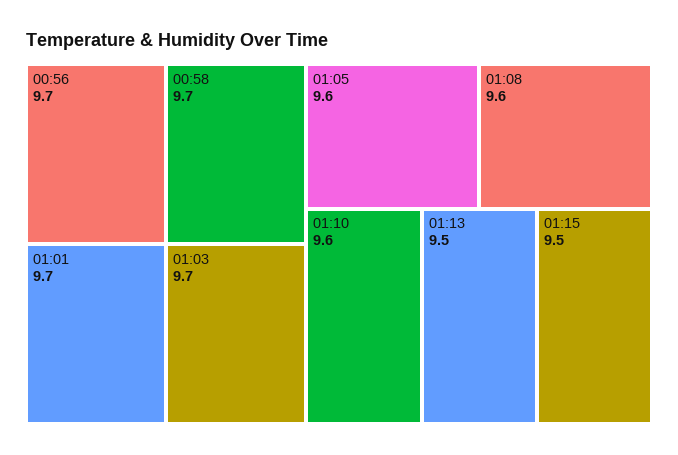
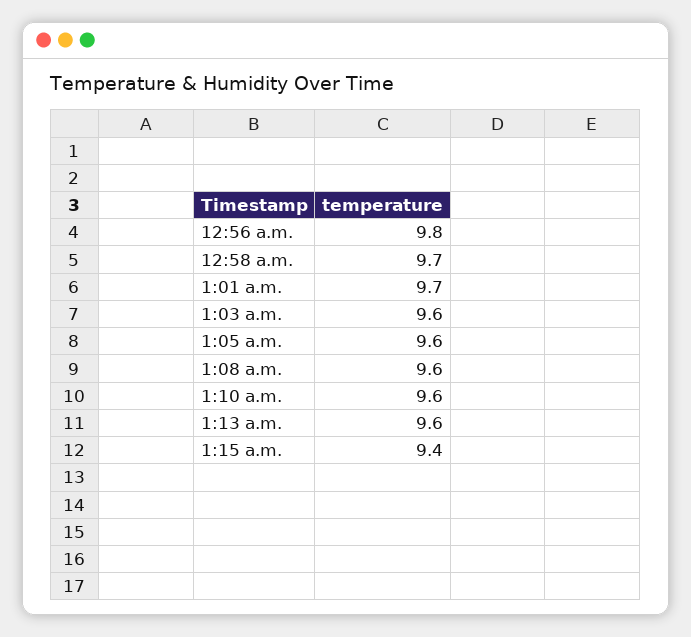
  {
-   "00:56": 9.7,
+   "00:56": 9.8,
    "00:58": 9.7,
    "01:01": 9.7,
-   "01:03": 9.7,
+   "01:03": 9.6,
    "01:05": 9.6,
    "01:08": 9.6,
    "01:10": 9.6,
-   "01:13": 9.5,
+   "01:13": 9.6,
-   "01:15": 9.5
+   "01:15": 9.4
  }

